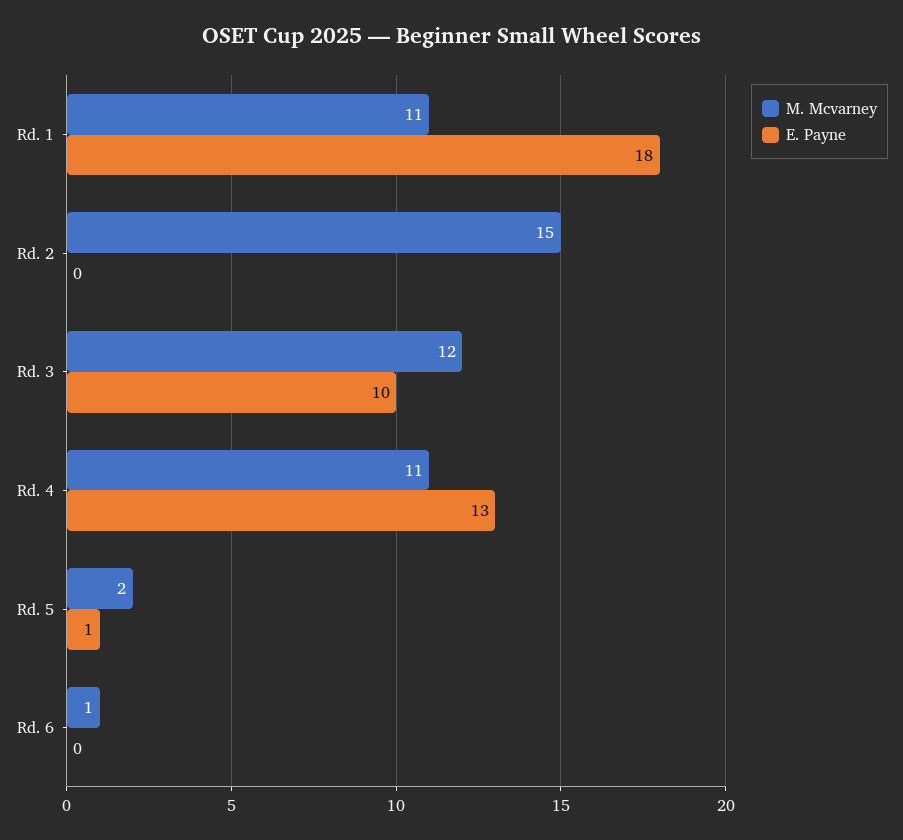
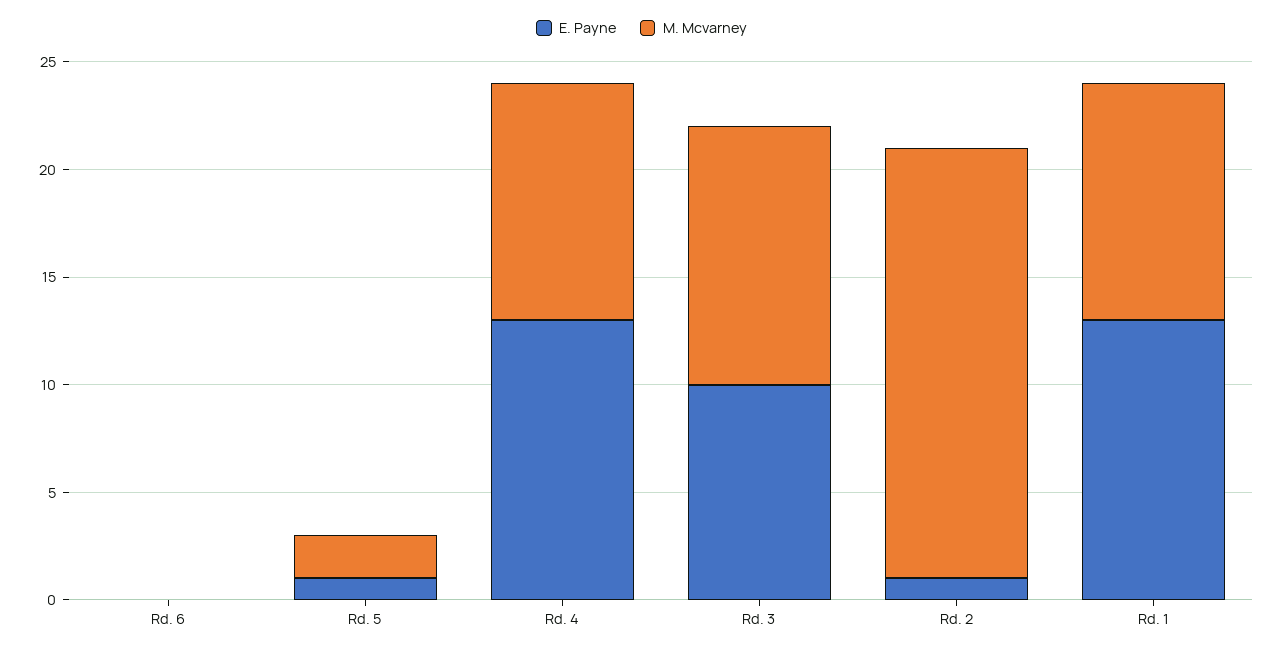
  {
    "M. Mcvarney": {
      "Rd. 1": 11,
-     "Rd. 2": 15,
+     "Rd. 2": 20,
      "Rd. 3": 12,
      "Rd. 4": 11,
      "Rd. 5": 2,
-     "Rd. 6": 1
+     "Rd. 6": 0
    },
    "E. Payne": {
-     "Rd. 1": 18,
+     "Rd. 1": 13,
-     "Rd. 2": 0,
+     "Rd. 2": 1,
      "Rd. 3": 10,
      "Rd. 4": 13,
      "Rd. 5": 1,
      "Rd. 6": 0
    }
  }

